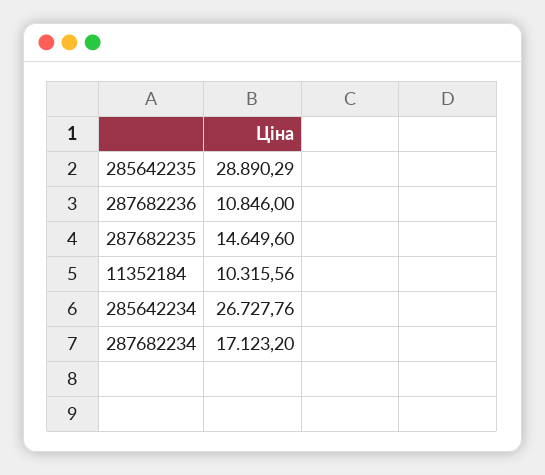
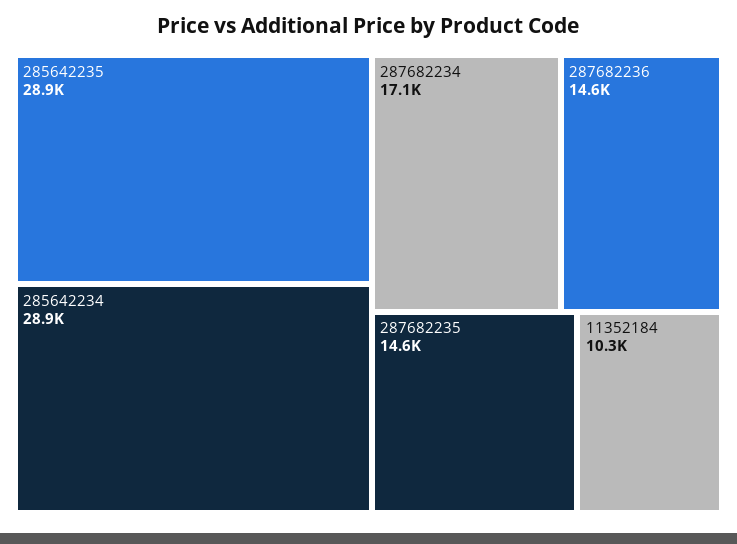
  {
    "285642235": 28890.29,
-   "287682236": 10846,
+   "287682236": 14600,
    "287682235": 14649.6,
    "11352184": 10315.56,
-   "285642234": 26727.76,
+   "285642234": 28900,
    "287682234": 17123.2
  }

